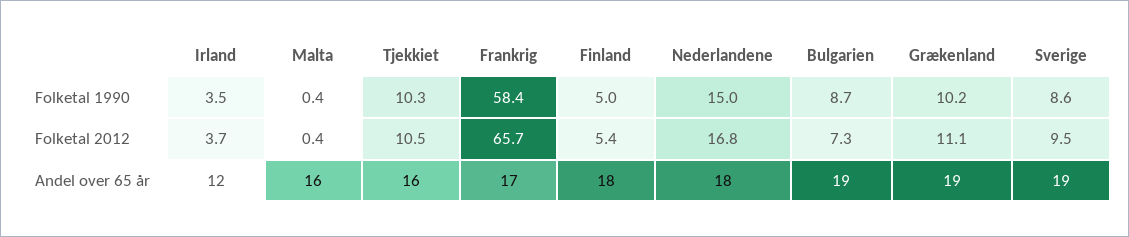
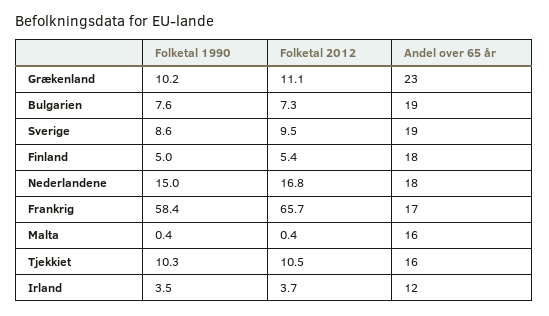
  {
    "Irland": {
      "Folketal 1990": 3.5,
      "Folketal 2012": 3.7,
      "Andel over 65 år": 12
    },
    "Malta": {
      "Folketal 1990": 0.4,
      "Folketal 2012": 0.4,
      "Andel over 65 år": 16
    },
    "Tjekkiet": {
      "Folketal 1990": 10.3,
      "Folketal 2012": 10.5,
      "Andel over 65 år": 16
    },
    "Frankrig": {
      "Folketal 1990": 58.4,
      "Folketal 2012": 65.7,
      "Andel over 65 år": 17
    },
    "Finland": {
      "Folketal 1990": 5,
      "Folketal 2012": 5.4,
      "Andel over 65 år": 18
    },
    "Nederlandene": {
      "Folketal 1990": 15,
      "Folketal 2012": 16.8,
      "Andel over 65 år": 18
    },
    "Bulgarien": {
-     "Folketal 1990": 8.7,
+     "Folketal 1990": 7.6,
      "Folketal 2012": 7.3,
      "Andel over 65 år": 19
    },
    "Grækenland": {
      "Folketal 1990": 10.2,
      "Folketal 2012": 11.1,
-     "Andel over 65 år": 19
+     "Andel over 65 år": 23
    },
    "Sverige": {
      "Folketal 1990": 8.6,
      "Folketal 2012": 9.5,
      "Andel over 65 år": 19
    }
  }

